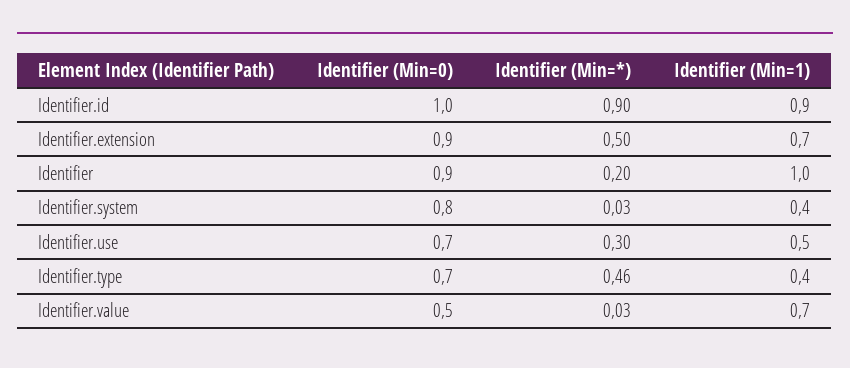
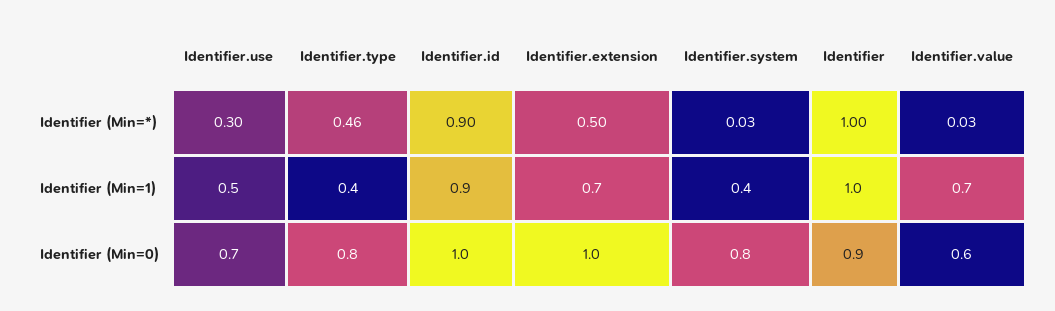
  {
    "Identifier (Min=0)": {
      "Identifier.id": 1,
-     "Identifier.extension": 0.9,
+     "Identifier.extension": 1,
      "Identifier": 0.9,
      "Identifier.system": 0.8,
      "Identifier.use": 0.7,
-     "Identifier.type": 0.7,
+     "Identifier.type": 0.8,
-     "Identifier.value": 0.5
+     "Identifier.value": 0.6
    },
    "Identifier (Min=*)": {
      "Identifier.id": 0.9,
      "Identifier.extension": 0.5,
-     "Identifier": 0.2,
+     "Identifier": 1,
      "Identifier.system": 0.03,
      "Identifier.use": 0.3,
      "Identifier.type": 0.46,
      "Identifier.value": 0.03
    },
    "Identifier (Min=1)": {
      "Identifier.id": 0.9,
      "Identifier.extension": 0.7,
      "Identifier": 1,
      "Identifier.system": 0.4,
      "Identifier.use": 0.5,
      "Identifier.type": 0.4,
      "Identifier.value": 0.7
    }
  }

